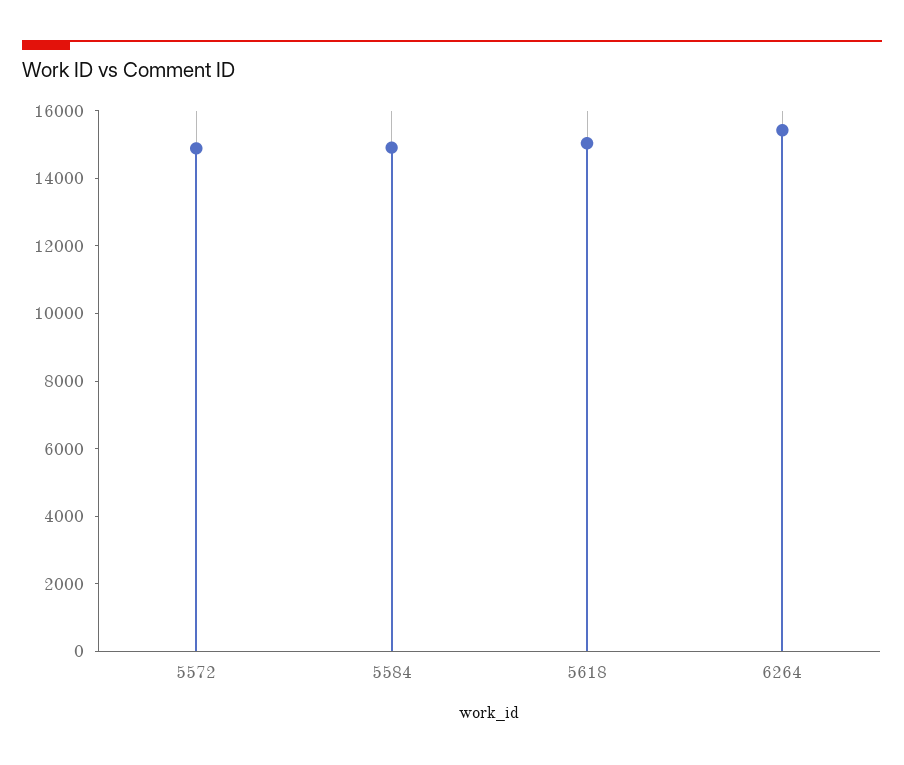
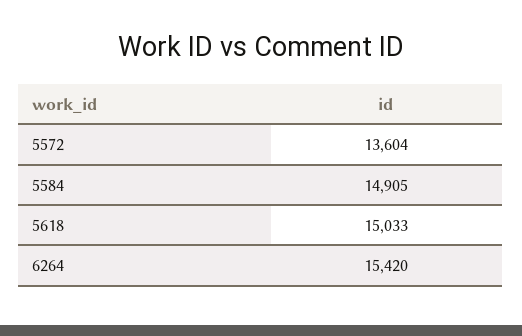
  {
-   "5572": 15000,
+   "5572": 13604,
    "5584": 14905,
    "5618": 15033,
    "6264": 15420
  }

